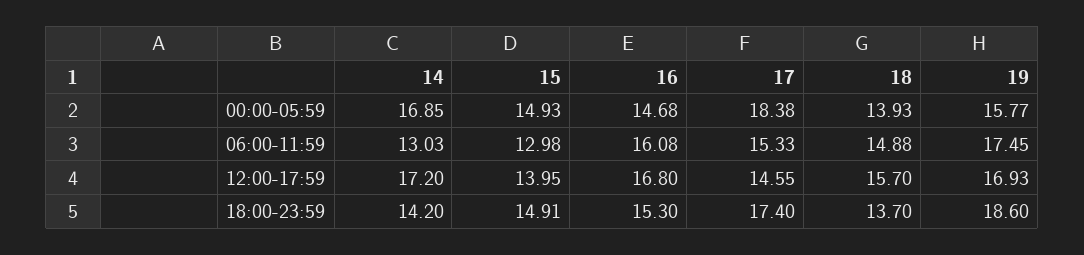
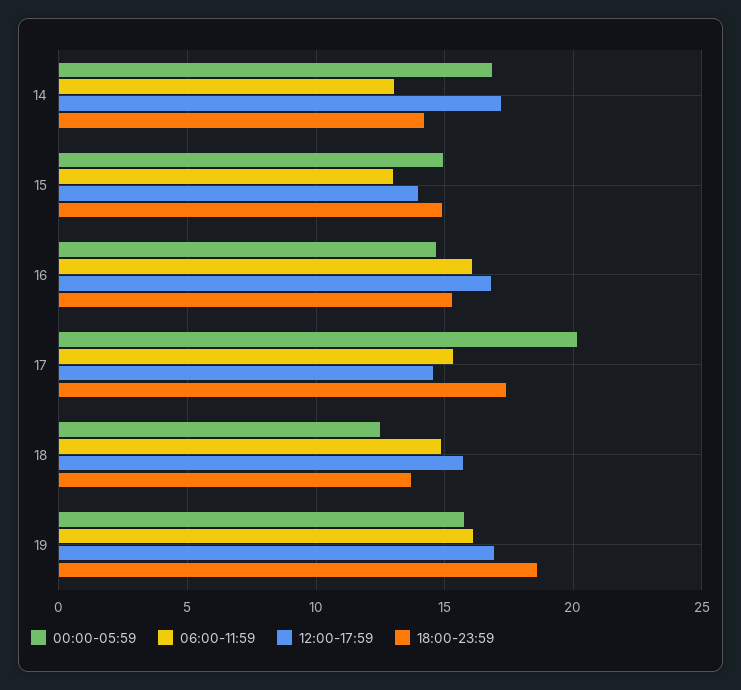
  {
    "00:00-05:59": {
      "14": 16.85,
      "15": 14.93,
      "16": 14.68,
-     "17": 18.38,
+     "17": 20,
-     "18": 13.93,
+     "18": 12.5,
      "19": 15.77
    },
    "06:00-11:59": {
      "14": 13.03,
      "15": 12.98,
      "16": 16.08,
      "17": 15.33,
      "18": 14.88,
-     "19": 17.45
+     "19": 16
    },
    "12:00-17:59": {
      "14": 17.2,
      "15": 13.95,
      "16": 16.8,
      "17": 14.55,
      "18": 15.7,
      "19": 16.93
    },
    "18:00-23:59": {
      "14": 14.2,
      "15": 14.91,
      "16": 15.3,
      "17": 17.4,
      "18": 13.7,
      "19": 18.6
    }
  }

